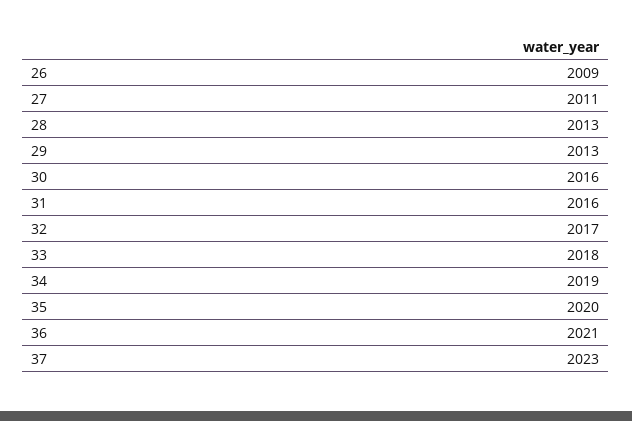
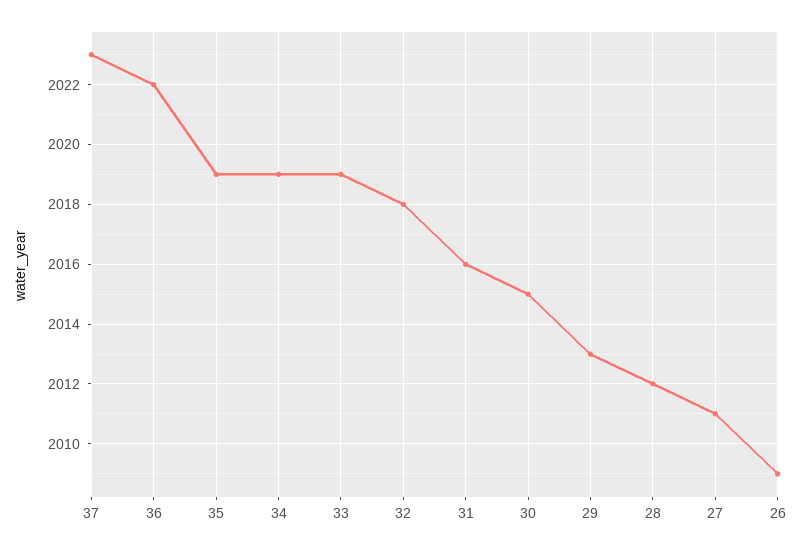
  {
    "26": 2009,
    "27": 2011,
-   "28": 2013,
+   "28": 2012,
    "29": 2013,
-   "30": 2016,
+   "30": 2015,
    "31": 2016,
-   "32": 2017,
+   "32": 2018,
-   "33": 2018,
+   "33": 2019,
    "34": 2019,
-   "35": 2020,
+   "35": 2019,
-   "36": 2021,
+   "36": 2022,
    "37": 2023
  }

